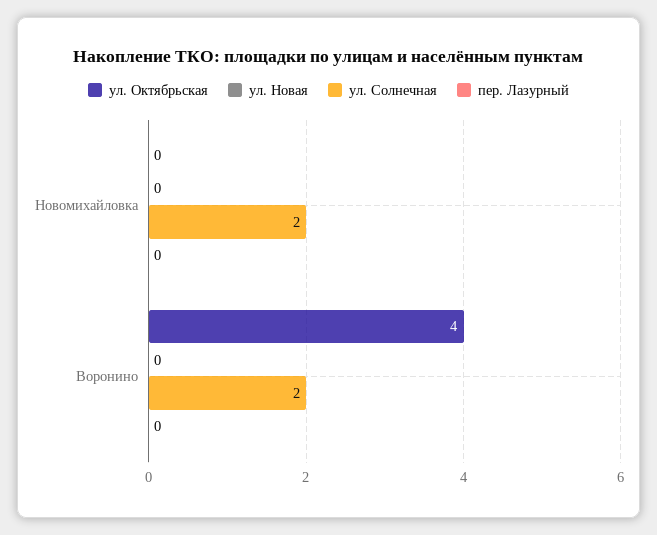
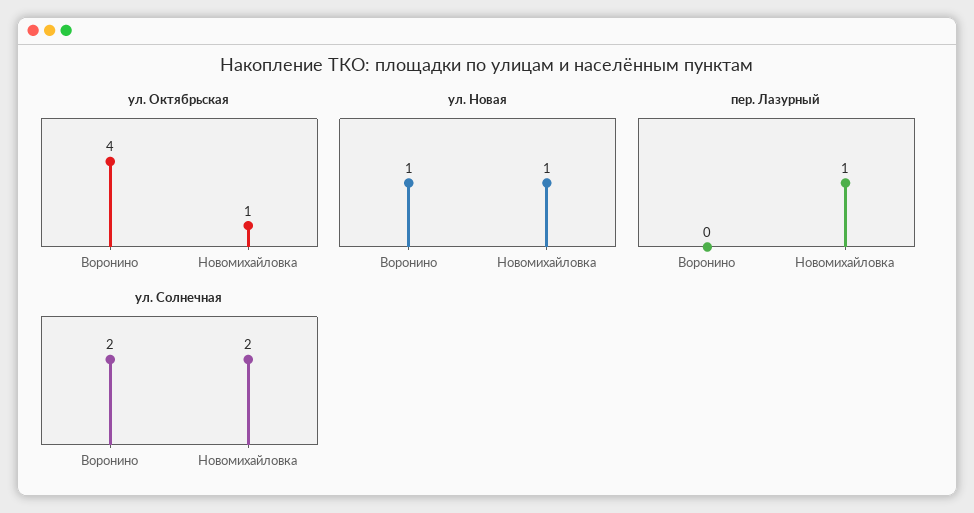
  {
    "ул. Октябрьская": {
-     "Новомихайловка": 0,
+     "Новомихайловка": 1,
      "Воронино": 4
    },
    "ул. Новая": {
-     "Новомихайловка": 0,
+     "Новомихайловка": 1,
-     "Воронино": 0
+     "Воронино": 1
    },
    "ул. Солнечная": {
      "Новомихайловка": 2,
      "Воронино": 2
    },
    "пер. Лазурный": {
-     "Новомихайловка": 0,
+     "Новомихайловка": 1,
      "Воронино": 0
    }
  }

